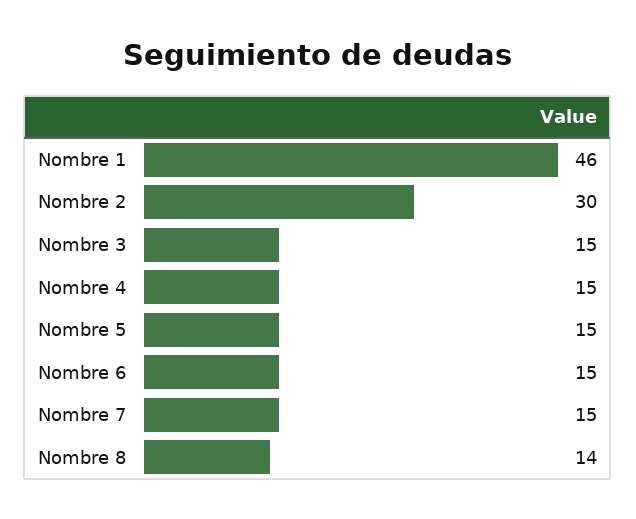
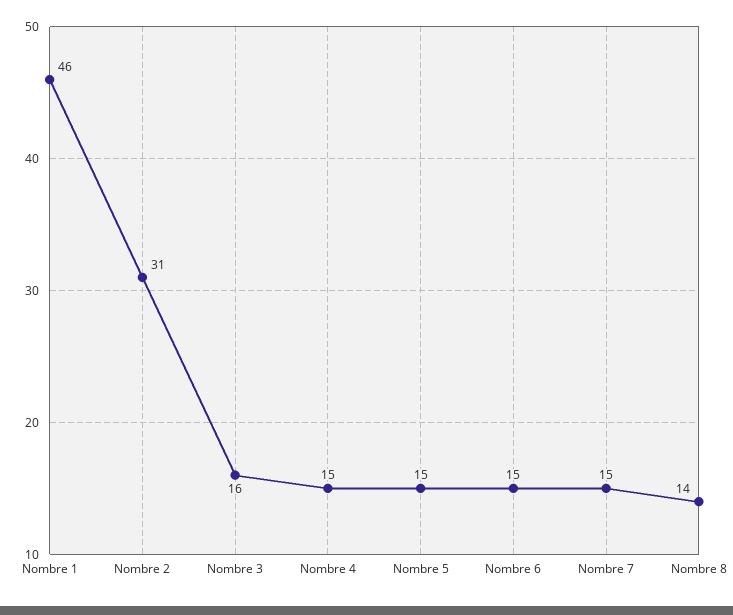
  {
    "Nombre 1": 46,
-   "Nombre 2": 30,
+   "Nombre 2": 31,
-   "Nombre 3": 15,
+   "Nombre 3": 16,
    "Nombre 4": 15,
    "Nombre 5": 15,
    "Nombre 6": 15,
    "Nombre 7": 15,
    "Nombre 8": 14
  }

